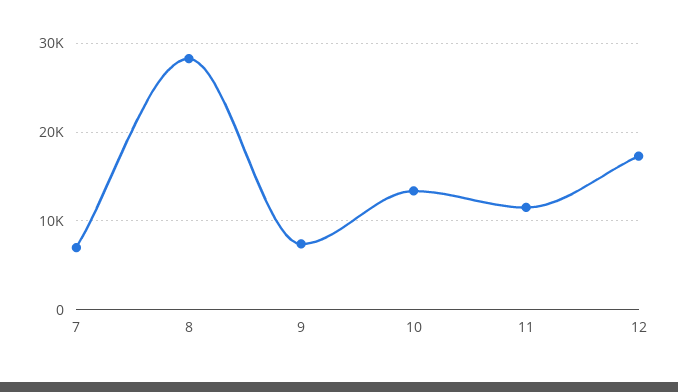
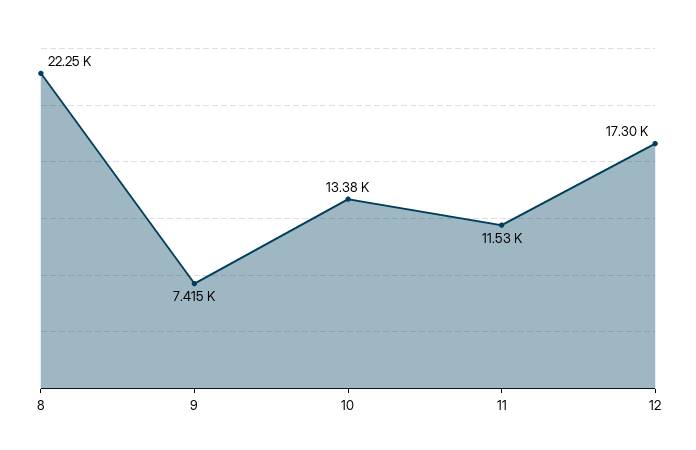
  {
-   "7": 7000,
-   "8": 28000,
+   "8": 22250,
    "9": 7415,
    "10": 13380,
    "11": 11530,
    "12": 17300
  }

